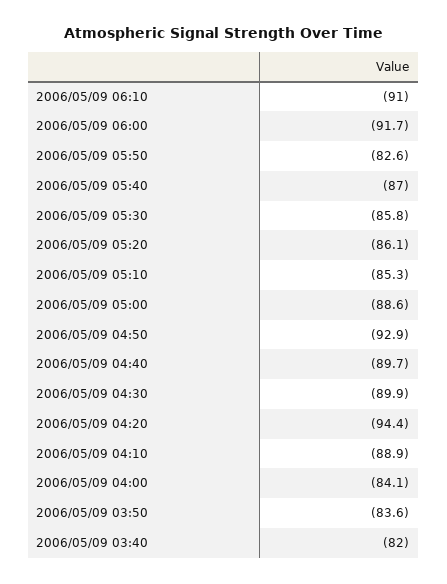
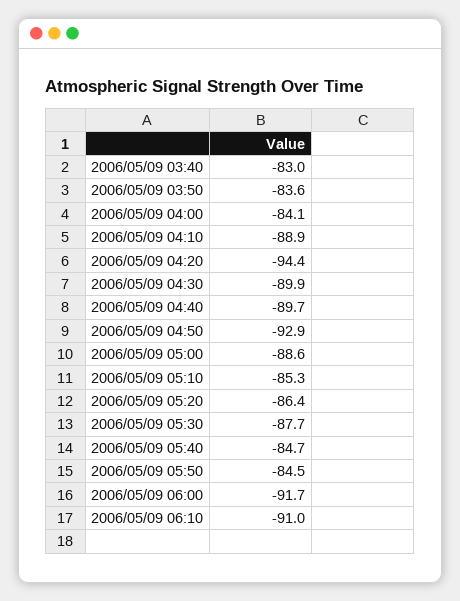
  {
    "2006/05/09 06:10": -91,
    "2006/05/09 06:00": -91.7,
-   "2006/05/09 05:50": -82.6,
+   "2006/05/09 05:50": -84.5,
-   "2006/05/09 05:40": -87,
+   "2006/05/09 05:40": -84.7,
-   "2006/05/09 05:30": -85.8,
+   "2006/05/09 05:30": -87.7,
-   "2006/05/09 05:20": -86.1,
+   "2006/05/09 05:20": -86.4,
    "2006/05/09 05:10": -85.3,
    "2006/05/09 05:00": -88.6,
    "2006/05/09 04:50": -92.9,
    "2006/05/09 04:40": -89.7,
    "2006/05/09 04:30": -89.9,
    "2006/05/09 04:20": -94.4,
    "2006/05/09 04:10": -88.9,
    "2006/05/09 04:00": -84.1,
    "2006/05/09 03:50": -83.6,
-   "2006/05/09 03:40": -82
+   "2006/05/09 03:40": -83
  }

